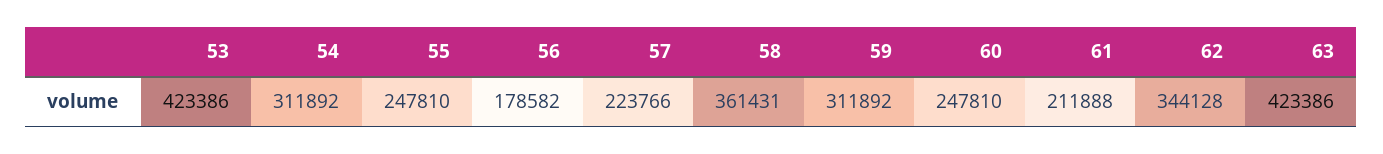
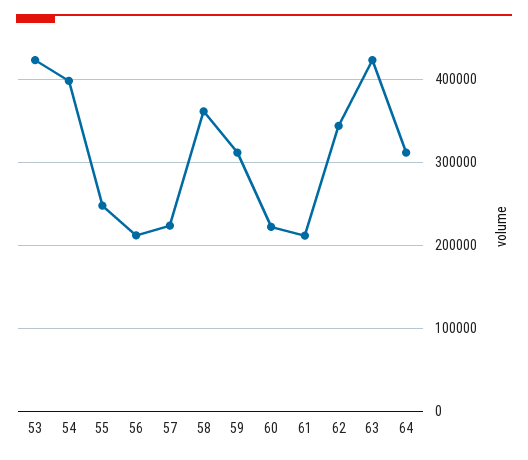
  {
    "53": 423386,
-   "54": 311892,
+   "54": 400000,
    "55": 247810,
-   "56": 178582,
+   "56": 210000,
    "57": 223766,
    "58": 361431,
    "59": 311892,
-   "60": 247810,
+   "60": 220000,
    "61": 211888,
    "62": 344128,
-   "63": 423386
+   "63": 423386,
+   "64": 310000
  }

